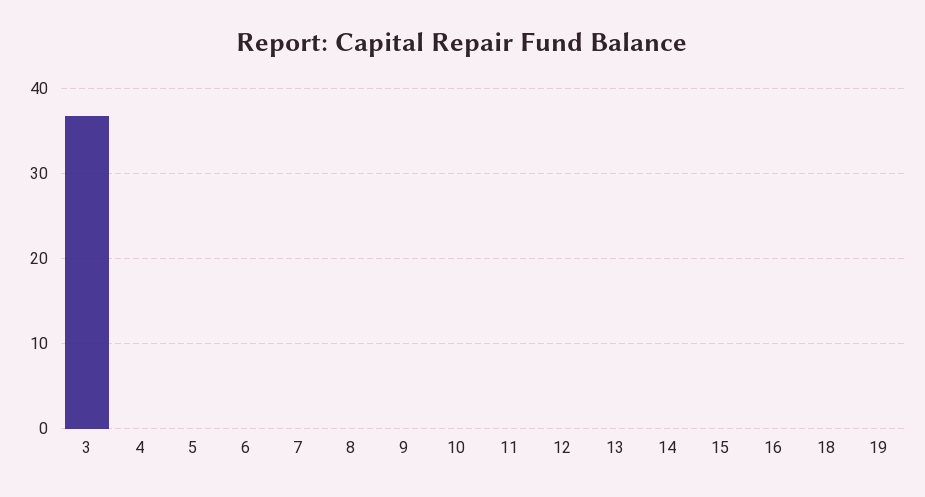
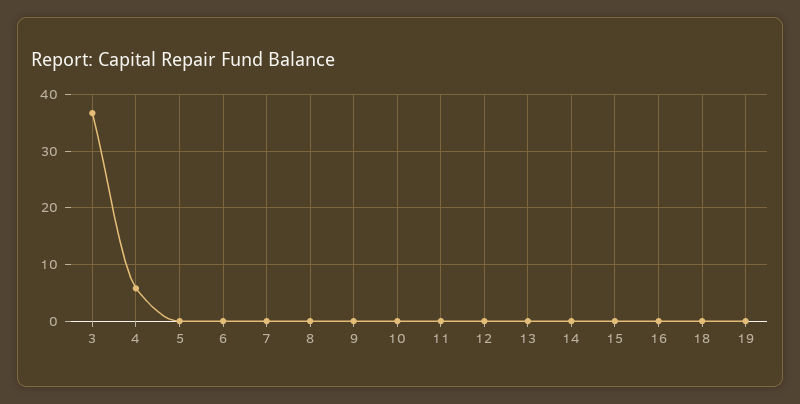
  {
    "3": 37,
-   "4": 0,
+   "4": 6,
    "5": 0,
    "6": 0,
    "7": 0,
    "8": 0,
    "9": 0,
    "10": 0,
    "11": 0,
    "12": 0,
    "13": 0,
    "14": 0,
    "15": 0,
    "16": 0,
    "18": 0,
    "19": 0
  }

